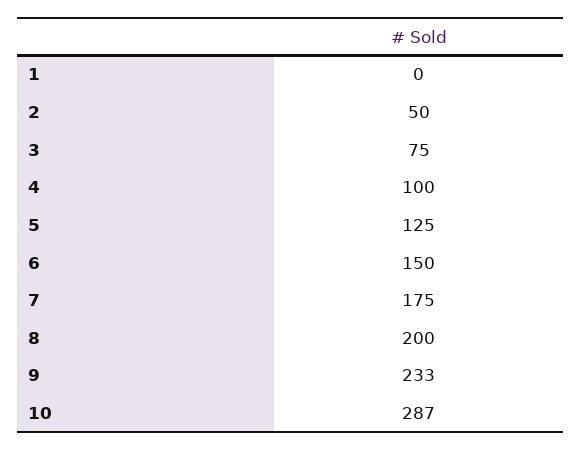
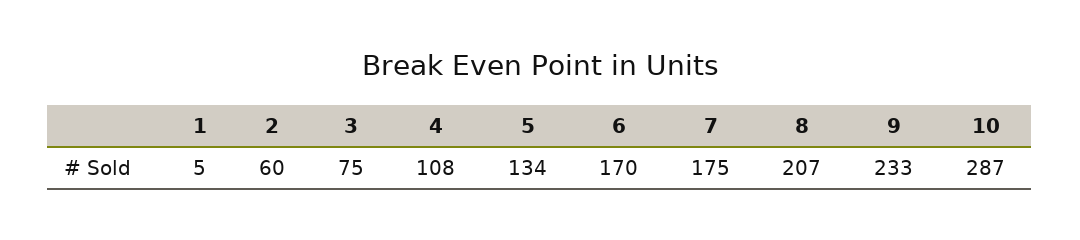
  {
-   "1": 0,
+   "1": 5,
-   "2": 50,
+   "2": 60,
    "3": 75,
-   "4": 100,
+   "4": 108,
-   "5": 125,
+   "5": 134,
-   "6": 150,
+   "6": 170,
    "7": 175,
-   "8": 200,
+   "8": 207,
    "9": 233,
    "10": 287
  }

